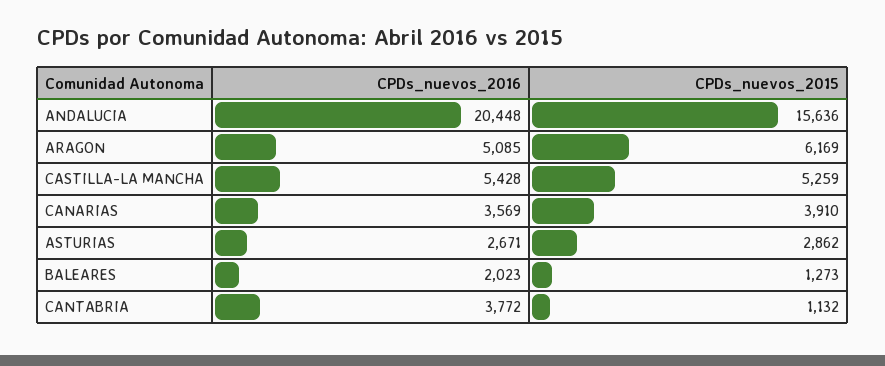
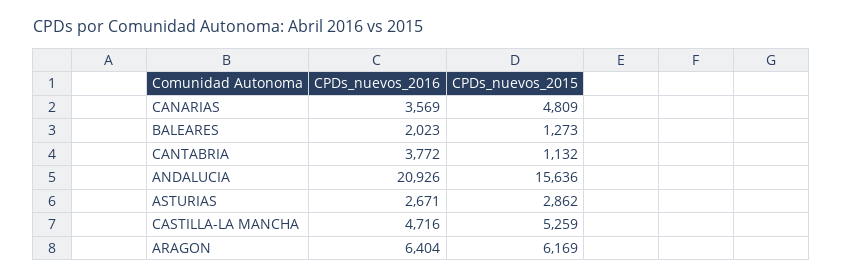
  {
    "CPDs_nuevos_2016": {
-     "ANDALUCIA": 20448,
+     "ANDALUCIA": 20926,
-     "ARAGON": 5085,
+     "ARAGON": 6404,
-     "CASTILLA-LA MANCHA": 5428,
+     "CASTILLA-LA MANCHA": 4716,
      "CANARIAS": 3569,
      "ASTURIAS": 2671,
      "BALEARES": 2023,
      "CANTABRIA": 3772
    },
    "CPDs_nuevos_2015": {
      "ANDALUCIA": 15636,
      "ARAGON": 6169,
      "CASTILLA-LA MANCHA": 5259,
-     "CANARIAS": 3910,
+     "CANARIAS": 4809,
      "ASTURIAS": 2862,
      "BALEARES": 1273,
      "CANTABRIA": 1132
    }
  }

